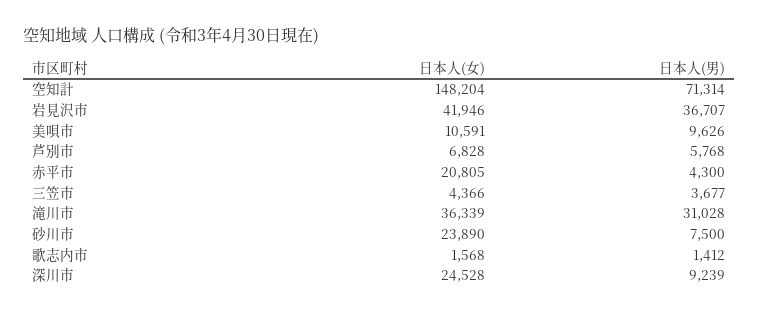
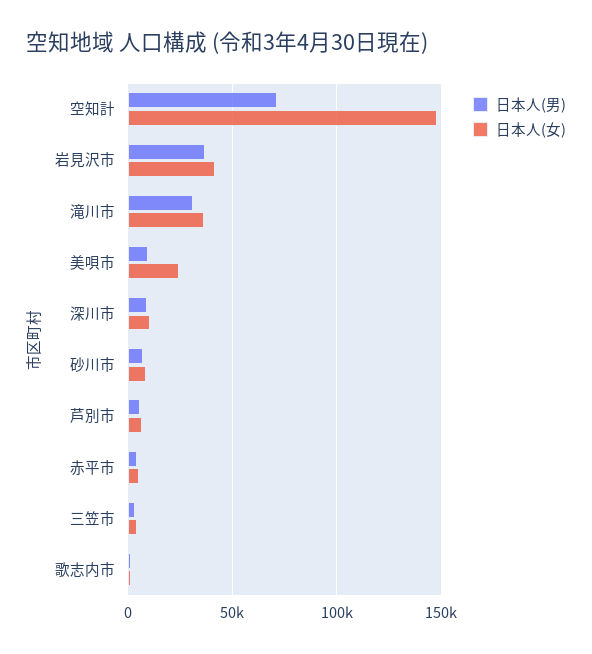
  {
    "日本人(女)": {
      "空知計": 148204,
      "岩見沢市": 41946,
-     "美唄市": 10591,
+     "美唄市": 25000,
      "芦別市": 6828,
-     "赤平市": 20805,
+     "赤平市": 5000,
      "三笠市": 4366,
      "滝川市": 36339,
-     "砂川市": 23890,
+     "砂川市": 10000,
      "歌志内市": 1568,
-     "深川市": 24528
+     "深川市": 10000
    },
    "日本人(男)": {
      "空知計": 71314,
      "岩見沢市": 36707,
      "美唄市": 9626,
      "芦別市": 5768,
      "赤平市": 4300,
      "三笠市": 3677,
      "滝川市": 31028,
      "砂川市": 7500,
      "歌志内市": 1412,
      "深川市": 9239
    }
  }

